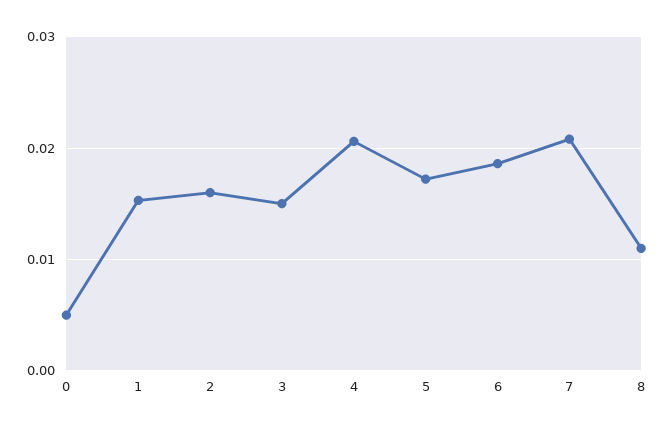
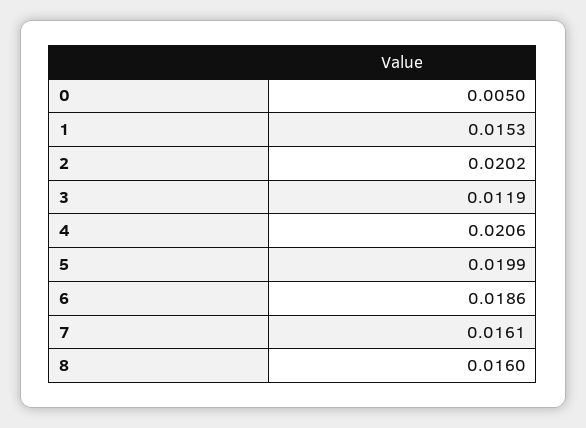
  {
    "0": 0.005,
    "1": 0.0153,
-   "2": 0.016,
+   "2": 0.0202,
-   "3": 0.015,
+   "3": 0.0119,
    "4": 0.0206,
-   "5": 0.017,
+   "5": 0.0199,
    "6": 0.0186,
-   "7": 0.021,
+   "7": 0.0161,
-   "8": 0.011
+   "8": 0.016
  }

